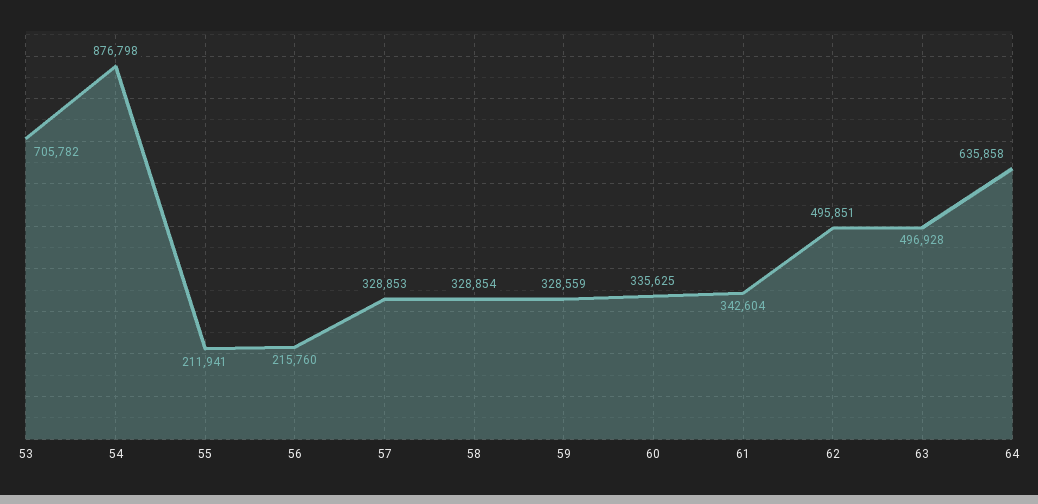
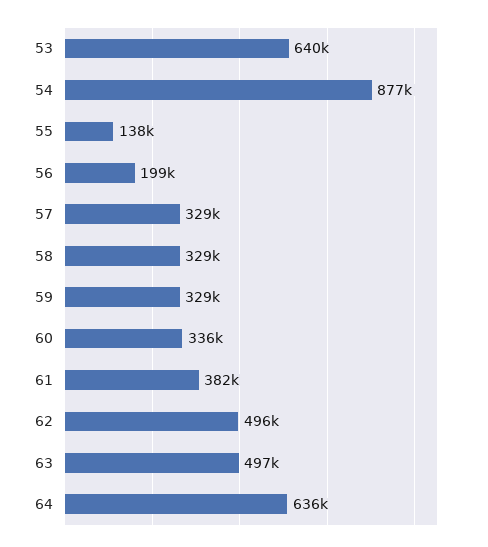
  {
-   "53": 705782,
+   "53": 640000,
    "54": 876798,
-   "55": 211941,
+   "55": 138000,
-   "56": 215760,
+   "56": 199000,
    "57": 328853,
    "58": 328854,
    "59": 328559,
    "60": 335625,
-   "61": 342604,
+   "61": 382000,
    "62": 495851,
    "63": 496928,
    "64": 635858
  }

